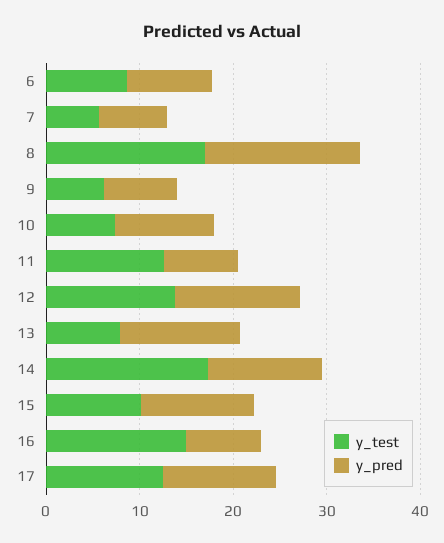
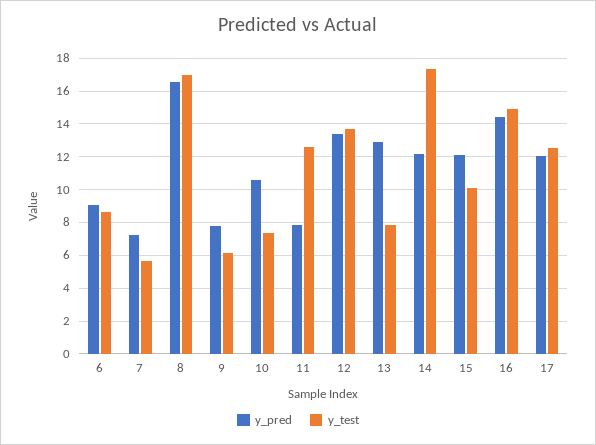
  {
    "y_test": {
      "6": 8.5,
      "7": 5.5,
      "8": 17,
      "9": 6,
      "10": 7.5,
      "11": 12.5,
      "12": 13.5,
      "13": 8,
      "14": 17.5,
      "15": 10,
      "16": 15,
      "17": 12.5
    },
    "y_pred": {
      "6": 9,
      "7": 7,
      "8": 16.5,
      "9": 8,
      "10": 10.5,
      "11": 8,
      "12": 13.5,
      "13": 13,
      "14": 12,
      "15": 12,
-     "16": 8,
+     "16": 14.5,
      "17": 12
    }
  }

